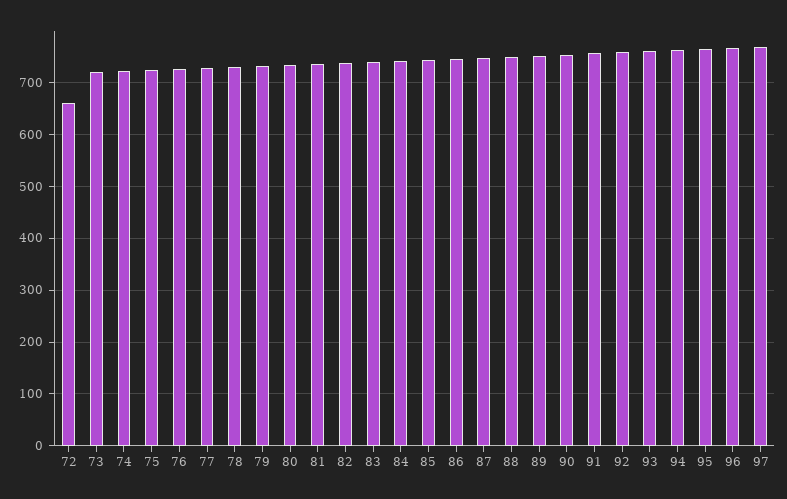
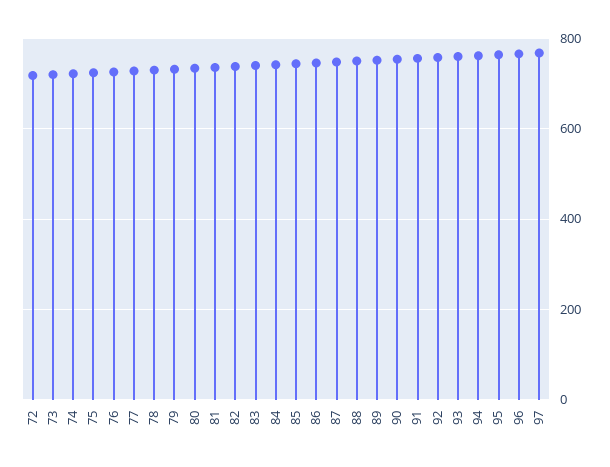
  {
-   "72": 660,
+   "72": 720,
    "73": 720,
    "74": 720,
    "75": 720,
    "76": 720,
    "77": 720,
    "78": 740,
    "79": 740,
    "80": 740,
    "81": 740,
    "82": 740,
    "83": 740,
    "84": 740,
    "85": 740,
    "86": 740,
    "87": 740,
    "88": 760,
    "89": 760,
    "90": 760,
    "91": 760,
    "92": 760,
    "93": 760,
    "94": 760,
    "95": 760,
    "96": 760,
    "97": 760
  }

